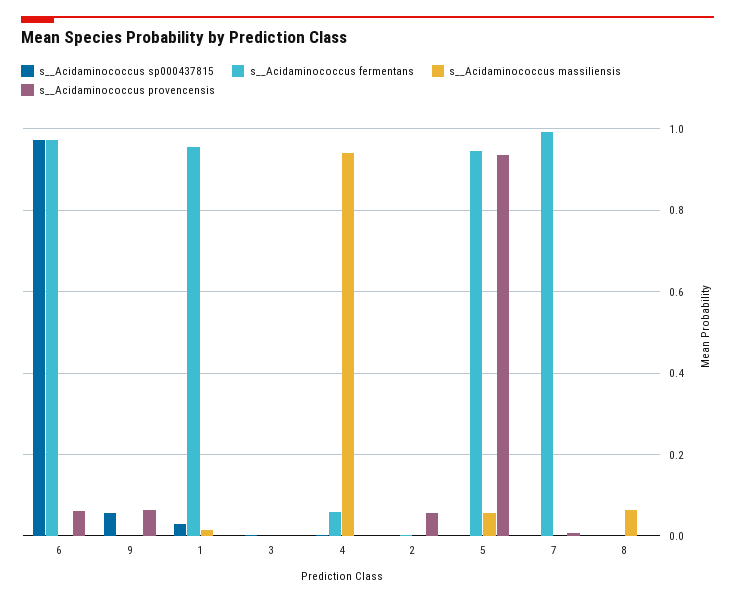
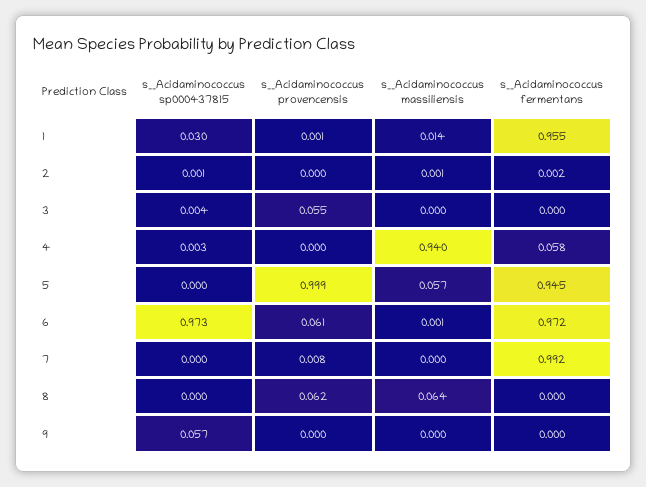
  {
    "s__Acidaminococcus sp000437815": {
      "6": 0.973,
      "9": 0.057,
      "1": 0.03,
      "3": 0.004,
      "4": 0.003,
      "2": 0.001,
      "5": 0,
      "7": 0,
      "8": 0
    },
    "s__Acidaminococcus fermentans": {
      "6": 0.972,
      "9": 0,
      "1": 0.955,
      "3": 0,
      "4": 0.058,
      "2": 0.002,
      "5": 0.945,
      "7": 0.992,
      "8": 0
    },
    "s__Acidaminococcus massiliensis": {
      "6": 0.001,
      "9": 0,
      "1": 0.014,
      "3": 0,
      "4": 0.94,
      "2": 0.001,
      "5": 0.057,
      "7": 0,
      "8": 0.064
    },
    "s__Acidaminococcus provencensis": {
      "6": 0.061,
-     "9": 0.06,
+     "9": 0,
      "1": 0.001,
-     "3": 0,
+     "3": 0.055,
      "4": 0,
-     "2": 0.06,
+     "2": 0,
-     "5": 0.94,
+     "5": 0.999,
      "7": 0.008,
-     "8": 0
+     "8": 0.062
    }
  }

